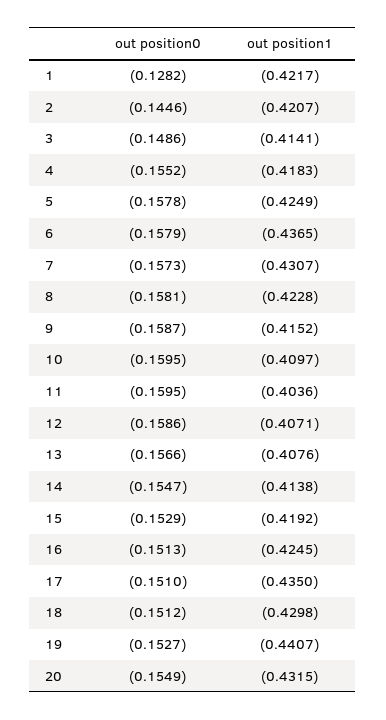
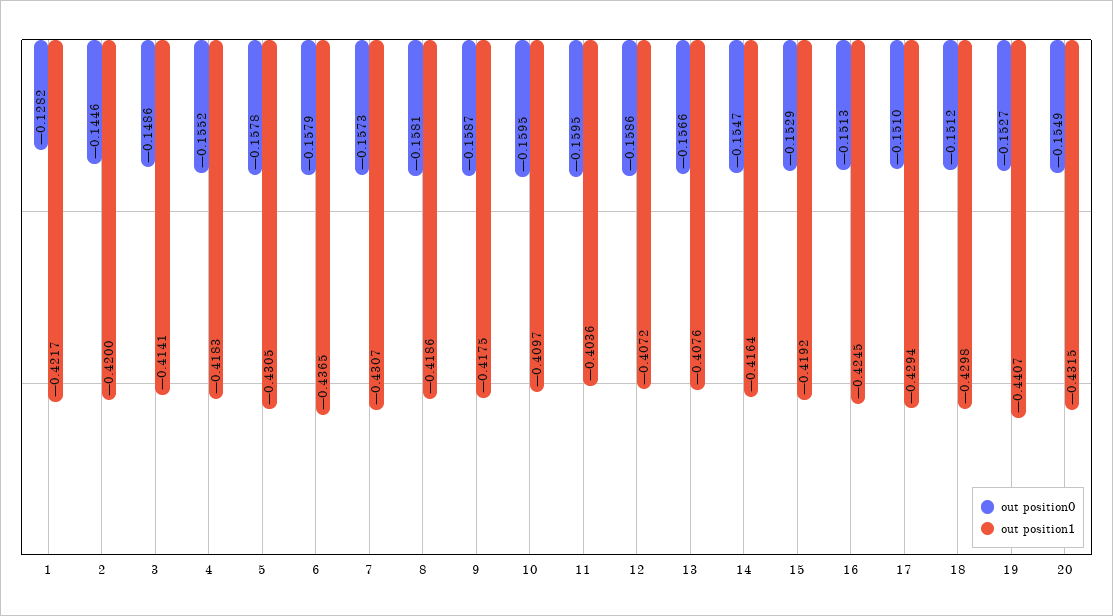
  {
    "out position0": {
      "1": -0.1282,
      "2": -0.1446,
      "3": -0.1486,
      "4": -0.1552,
      "5": -0.1578,
      "6": -0.1579,
      "7": -0.1573,
      "8": -0.1581,
      "9": -0.1587,
      "10": -0.1595,
      "11": -0.1595,
      "12": -0.1586,
      "13": -0.1566,
      "14": -0.1547,
      "15": -0.1529,
      "16": -0.1513,
      "17": -0.151,
      "18": -0.1512,
      "19": -0.1527,
      "20": -0.1549
    },
    "out position1": {
      "1": -0.4217,
-     "2": -0.4207,
+     "2": -0.42,
      "3": -0.4141,
      "4": -0.4183,
-     "5": -0.4249,
+     "5": -0.4305,
      "6": -0.4365,
      "7": -0.4307,
-     "8": -0.4228,
+     "8": -0.4186,
-     "9": -0.4152,
+     "9": -0.4175,
      "10": -0.4097,
      "11": -0.4036,
-     "12": -0.4071,
+     "12": -0.4072,
      "13": -0.4076,
-     "14": -0.4138,
+     "14": -0.4164,
      "15": -0.4192,
      "16": -0.4245,
-     "17": -0.435,
+     "17": -0.4294,
      "18": -0.4298,
      "19": -0.4407,
      "20": -0.4315
    }
  }

